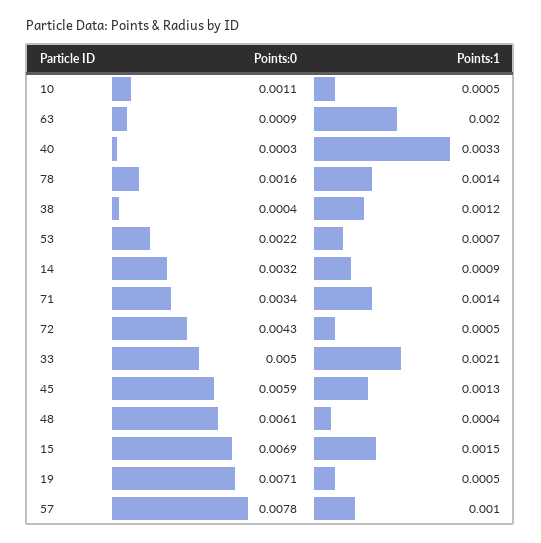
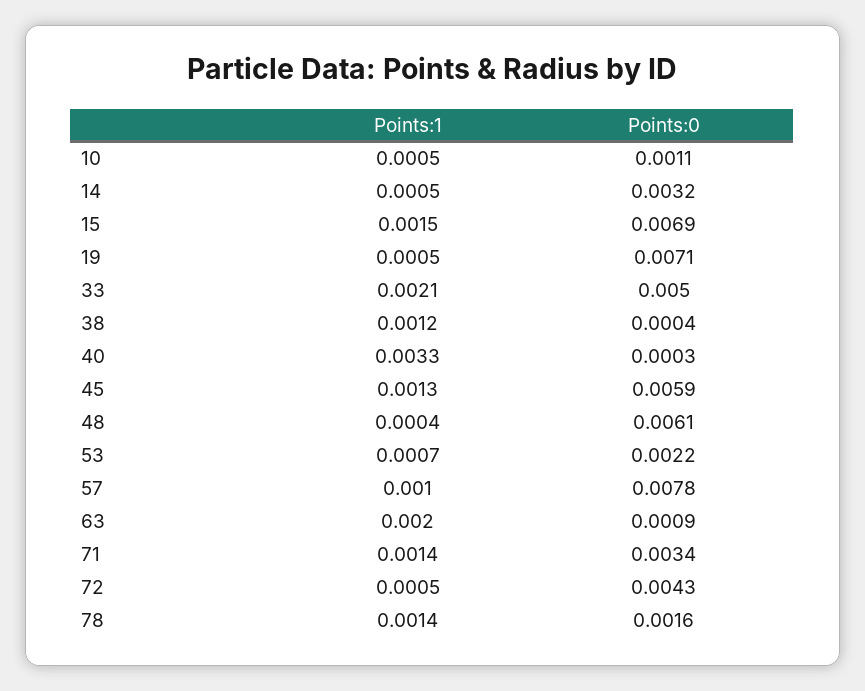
  {
    "Points:0": {
      "10": 0.0011,
      "63": 0.0009,
      "40": 0.0003,
      "78": 0.0016,
      "38": 0.0004,
      "53": 0.0022,
      "14": 0.0032,
      "71": 0.0034,
      "72": 0.0043,
      "33": 0.005,
      "45": 0.0059,
      "48": 0.0061,
      "15": 0.0069,
      "19": 0.0071,
      "57": 0.0078
    },
    "Points:1": {
      "10": 0.0005,
      "63": 0.002,
      "40": 0.0033,
      "78": 0.0014,
      "38": 0.0012,
      "53": 0.0007,
-     "14": 0.0009,
+     "14": 0.0005,
      "71": 0.0014,
      "72": 0.0005,
      "33": 0.0021,
      "45": 0.0013,
      "48": 0.0004,
      "15": 0.0015,
      "19": 0.0005,
      "57": 0.001
    }
  }

